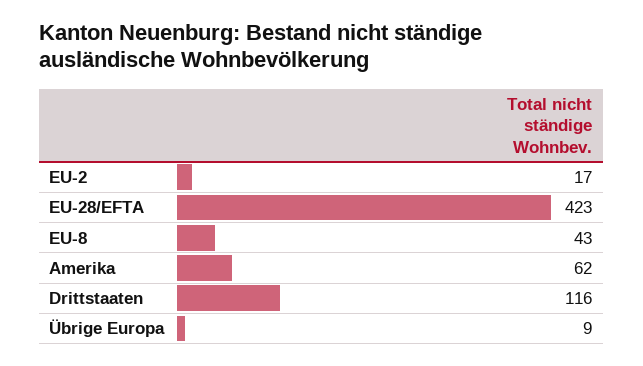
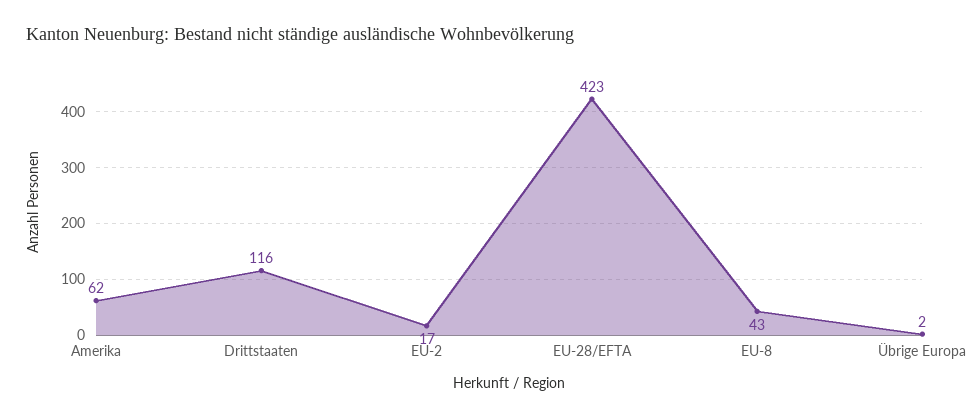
  {
    "EU-2": 17,
    "EU-28/EFTA": 423,
    "EU-8": 43,
    "Amerika": 62,
    "Drittstaaten": 116,
-   "Übrige Europa": 9
+   "Übrige Europa": 2
  }

